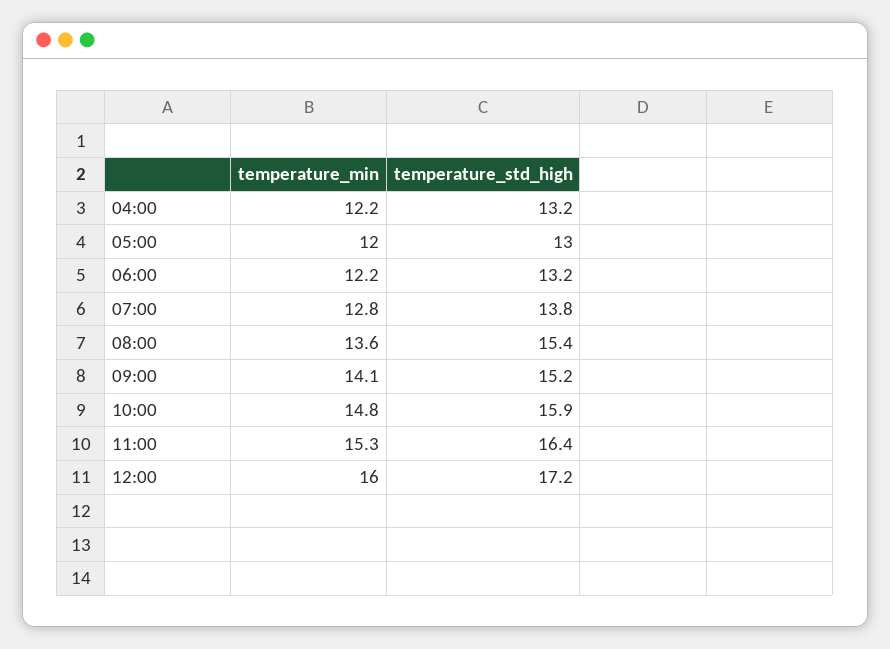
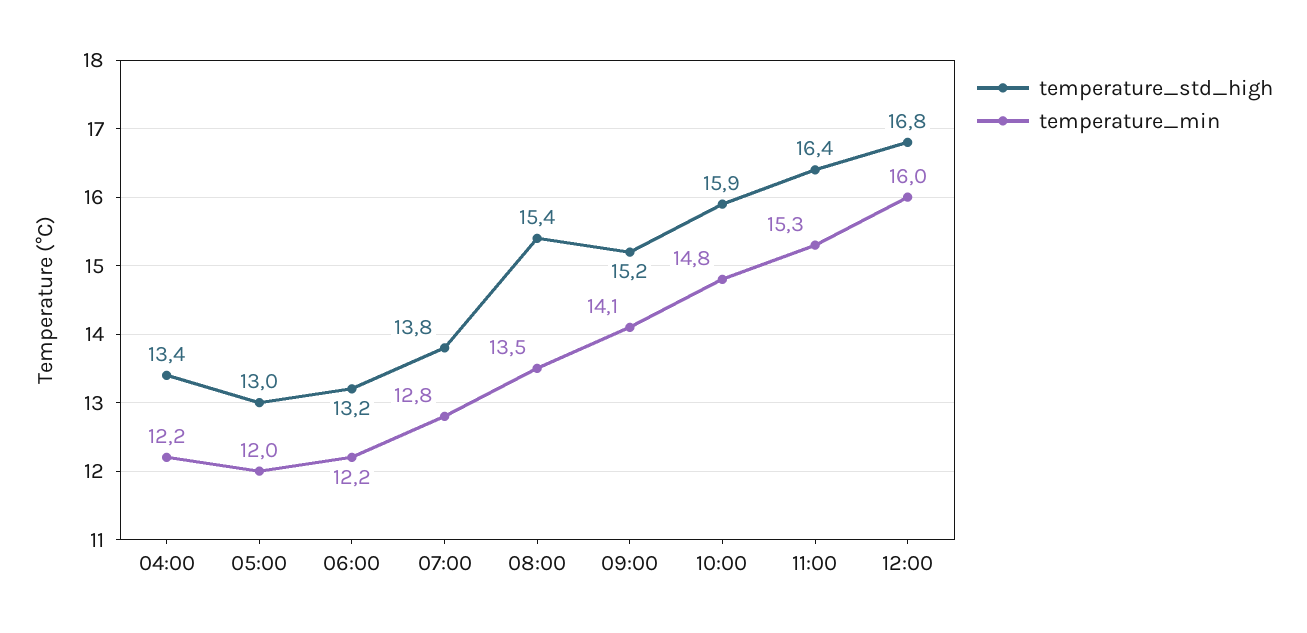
  {
    "temperature_min": {
      "04:00": 12.2,
      "05:00": 12,
      "06:00": 12.2,
      "07:00": 12.8,
-     "08:00": 13.6,
+     "08:00": 13.5,
      "09:00": 14.1,
      "10:00": 14.8,
      "11:00": 15.3,
      "12:00": 16
    },
    "temperature_std_high": {
-     "04:00": 13.2,
+     "04:00": 13.4,
      "05:00": 13,
      "06:00": 13.2,
      "07:00": 13.8,
      "08:00": 15.4,
      "09:00": 15.2,
      "10:00": 15.9,
      "11:00": 16.4,
-     "12:00": 17.2
+     "12:00": 16.8
    }
  }

